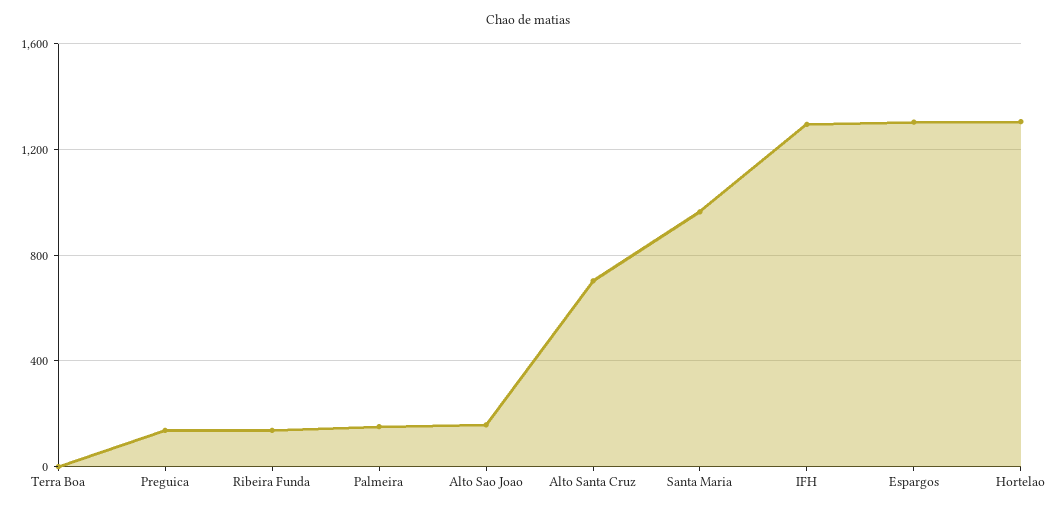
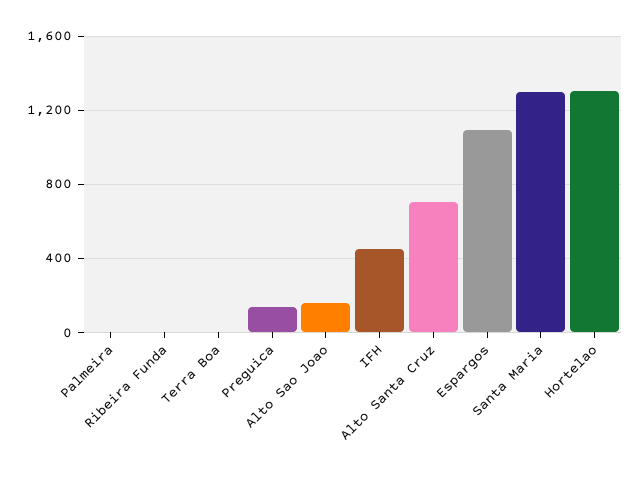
  {
    "Terra Boa": 0,
    "Preguica": 150,
-   "Ribeira Funda": 150,
+   "Ribeira Funda": 0,
-   "Palmeira": 150,
+   "Palmeira": 0,
    "Alto Sao Joao": 150,
    "Alto Santa Cruz": 700,
-   "Santa Maria": 950,
+   "Santa Maria": 1300,
-   "IFH": 1300,
+   "IFH": 450,
-   "Espargos": 1300,
+   "Espargos": 1100,
    "Hortelao": 1300
  }

